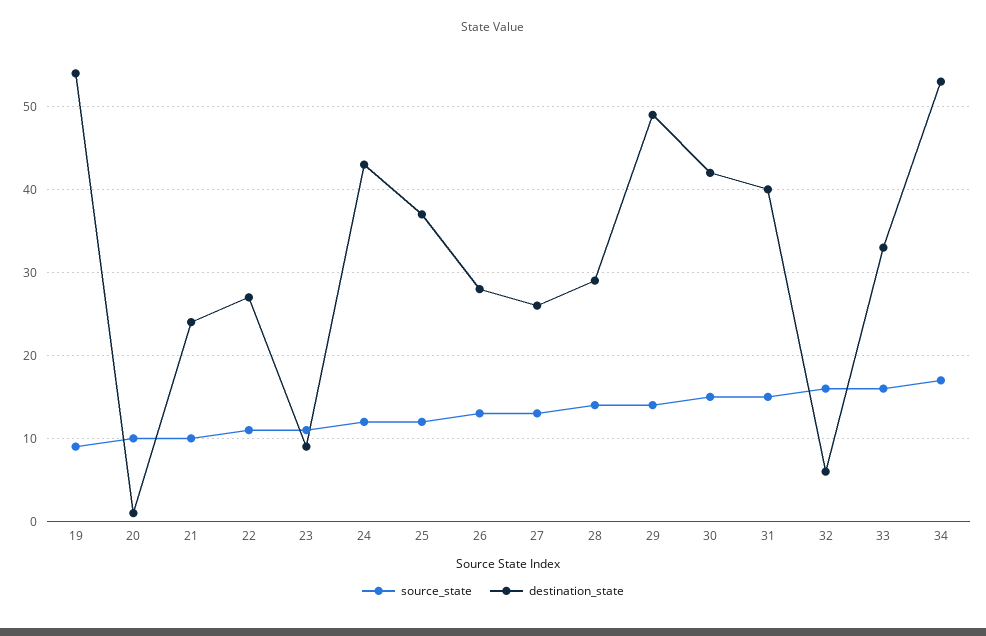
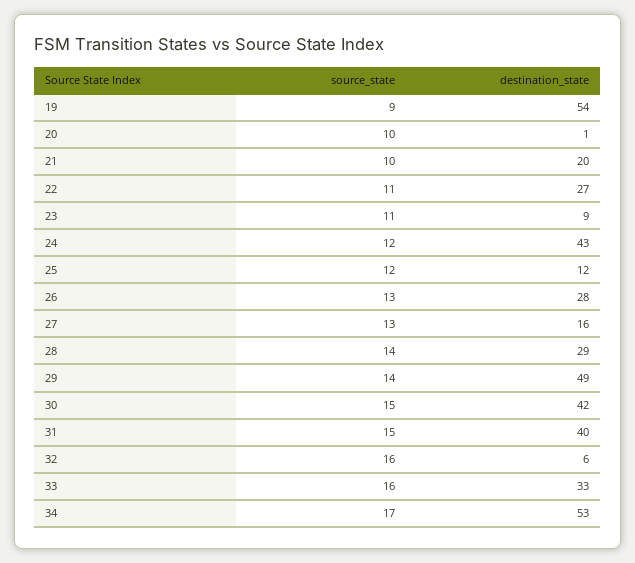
  {
    "source_state": {
      "19": 9,
      "20": 10,
      "21": 10,
      "22": 11,
      "23": 11,
      "24": 12,
      "25": 12,
      "26": 13,
      "27": 13,
      "28": 14,
      "29": 14,
      "30": 15,
      "31": 15,
      "32": 16,
      "33": 16,
      "34": 17
    },
    "destination_state": {
      "19": 54,
      "20": 1,
-     "21": 24,
+     "21": 20,
      "22": 27,
      "23": 9,
      "24": 43,
-     "25": 37,
+     "25": 12,
      "26": 28,
-     "27": 26,
+     "27": 16,
      "28": 29,
      "29": 49,
      "30": 42,
      "31": 40,
      "32": 6,
      "33": 33,
      "34": 53
    }
  }

